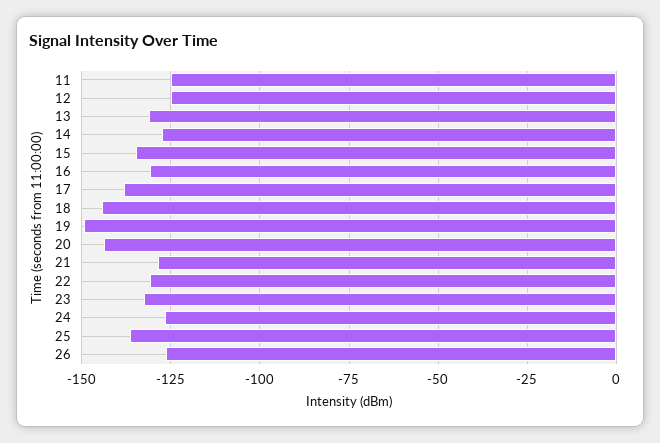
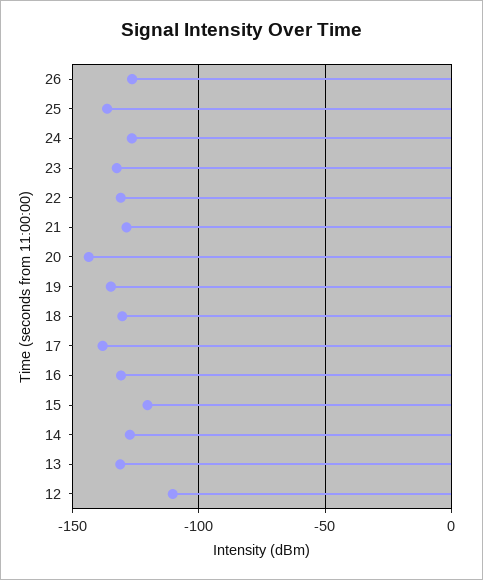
  {
-   "11": -125,
-   "12": -125,
+   "12": -110,
    "13": -130,
    "14": -127.5,
-   "15": -135,
+   "15": -120,
    "16": -130,
    "17": -137.5,
-   "18": -145,
+   "18": -130,
-   "19": -150,
+   "19": -135,
    "20": -142.5,
    "21": -127.5,
    "22": -130,
    "23": -132.5,
    "24": -127.5,
    "25": -137.5,
    "26": -127.5
  }

